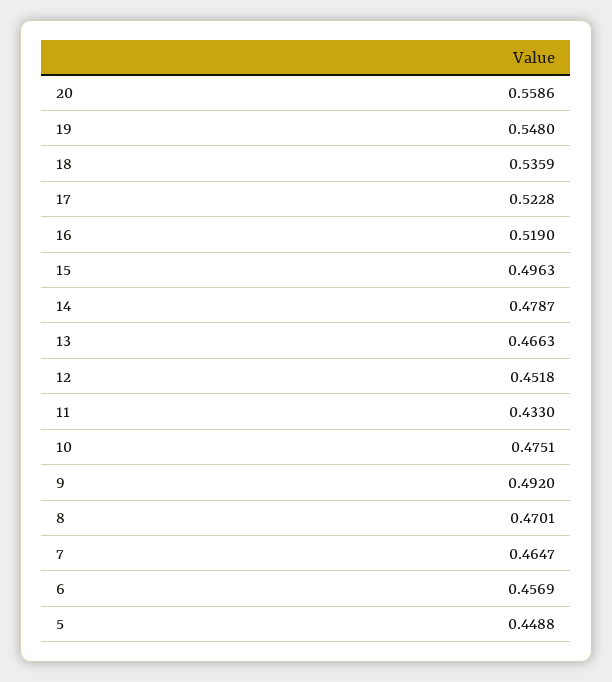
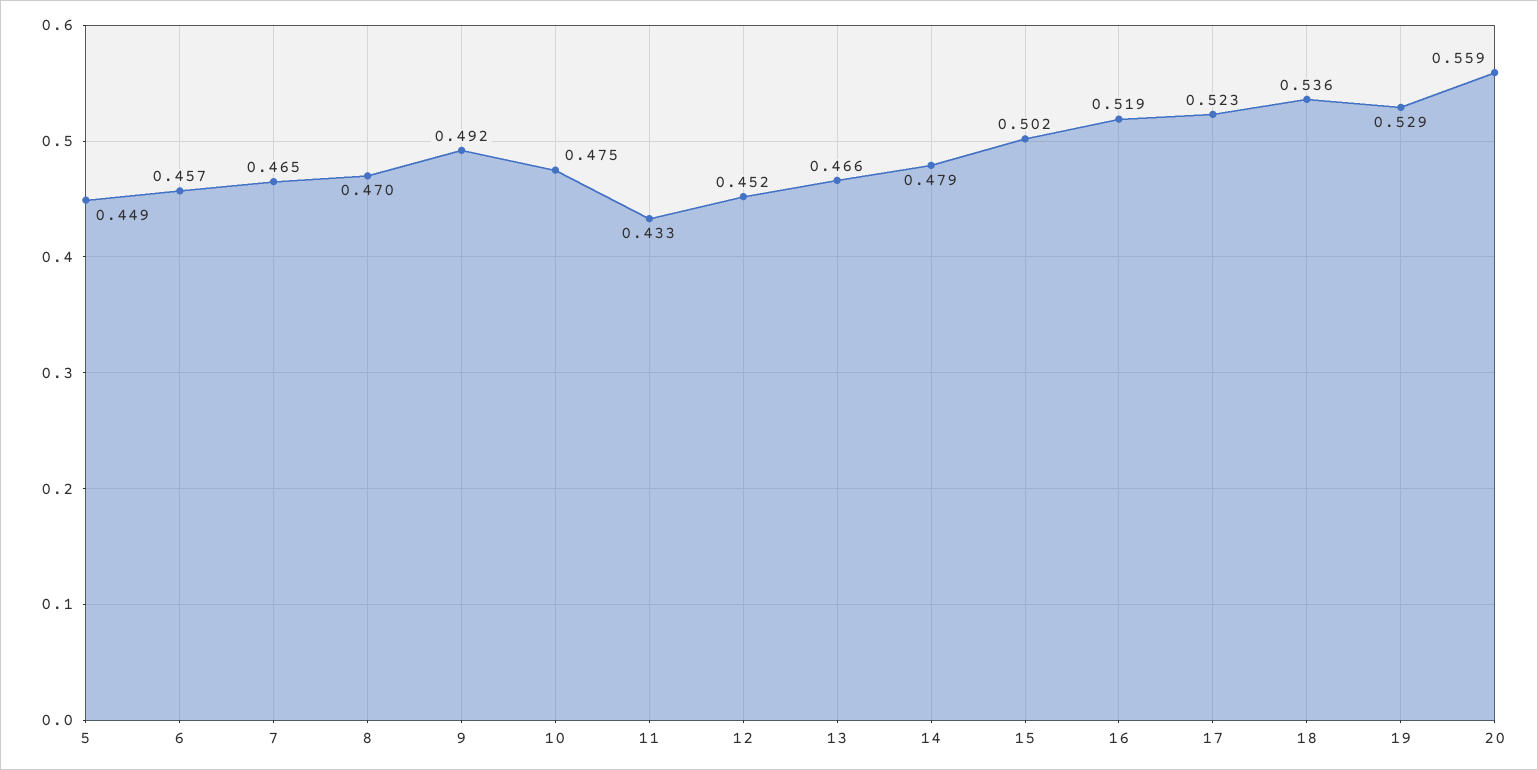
  {
    "20": 0.5586,
-   "19": 0.548,
+   "19": 0.529,
    "18": 0.5359,
    "17": 0.5228,
    "16": 0.519,
-   "15": 0.4963,
+   "15": 0.502,
    "14": 0.4787,
    "13": 0.4663,
    "12": 0.4518,
    "11": 0.433,
    "10": 0.4751,
    "9": 0.492,
    "8": 0.4701,
    "7": 0.4647,
    "6": 0.4569,
    "5": 0.4488
  }

